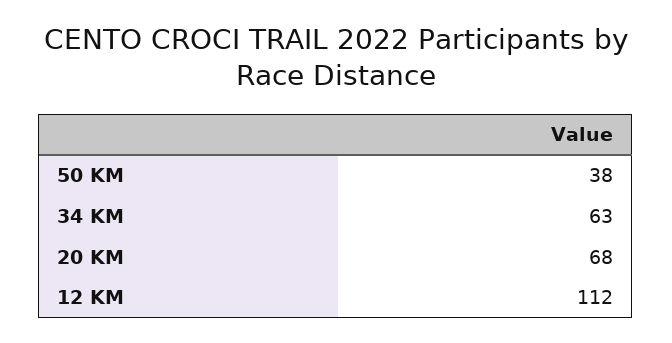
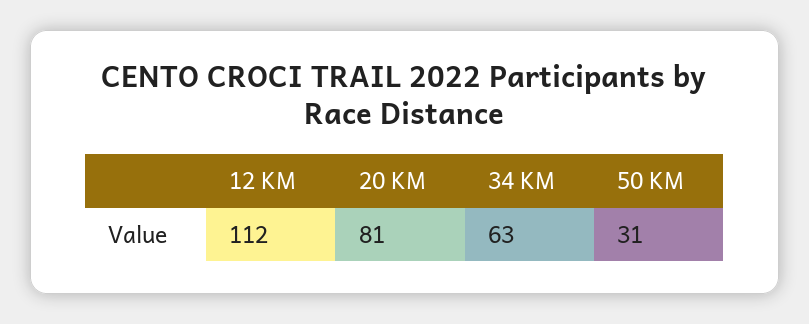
  {
-   "50 KM": 38,
+   "50 KM": 31,
    "34 KM": 63,
-   "20 KM": 68,
+   "20 KM": 81,
    "12 KM": 112
  }

